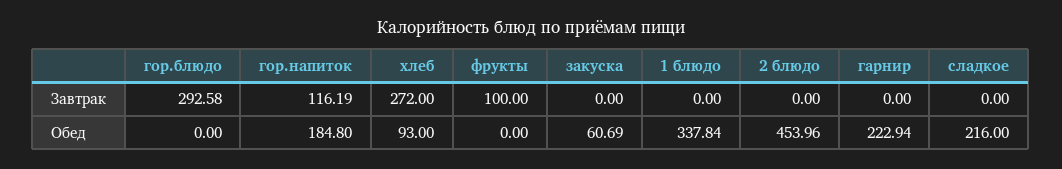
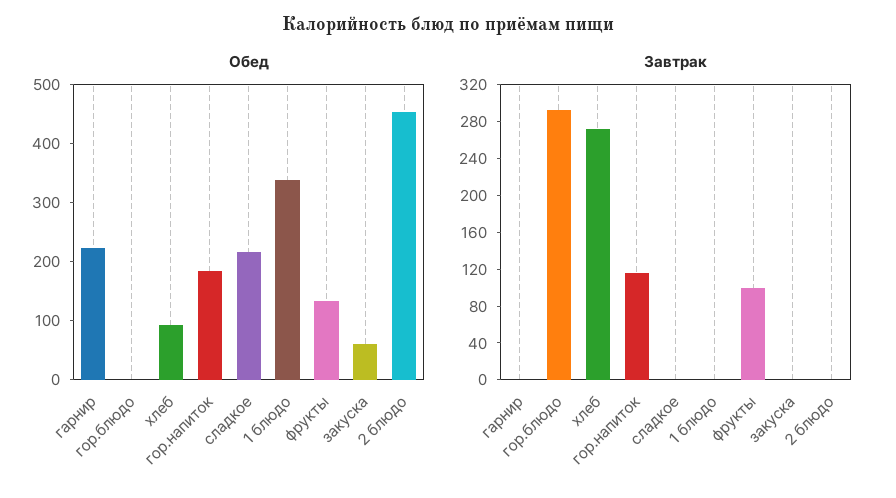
  {
    "Завтрак": {
      "гор.блюдо": 292.58,
      "гор.напиток": 116.19,
      "хлеб": 272,
      "фрукты": 100,
      "закуска": 0,
      "1 блюдо": 0,
      "2 блюдо": 0,
      "гарнир": 0,
      "сладкое": 0
    },
    "Обед": {
      "гор.блюдо": 0,
      "гор.напиток": 184.8,
      "хлеб": 93,
-     "фрукты": 0,
+     "фрукты": 140,
      "закуска": 60.69,
      "1 блюдо": 337.84,
      "2 блюдо": 453.96,
      "гарнир": 222.94,
      "сладкое": 216
    }
  }

